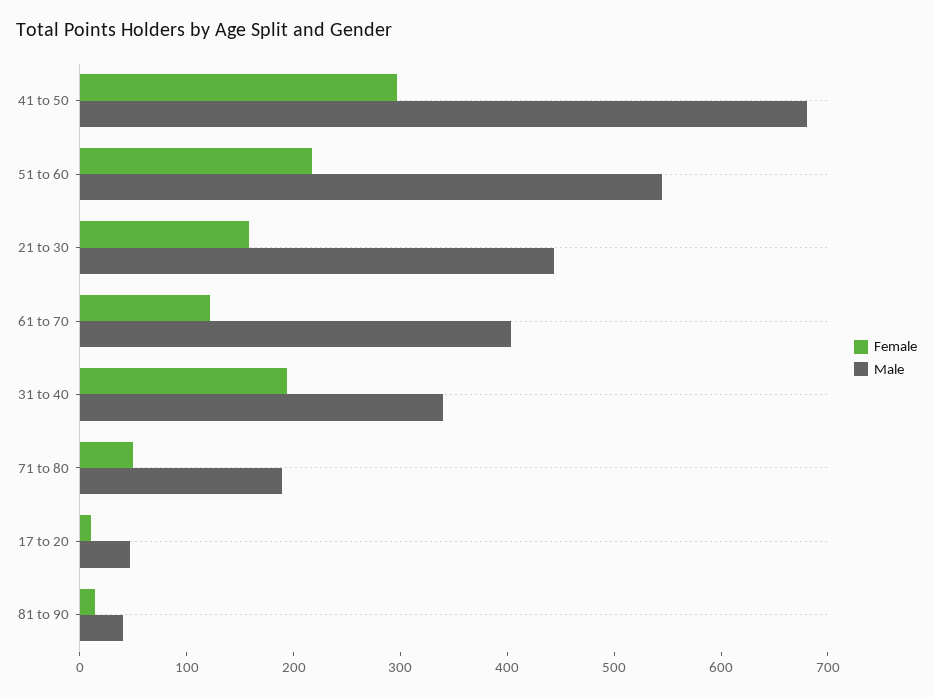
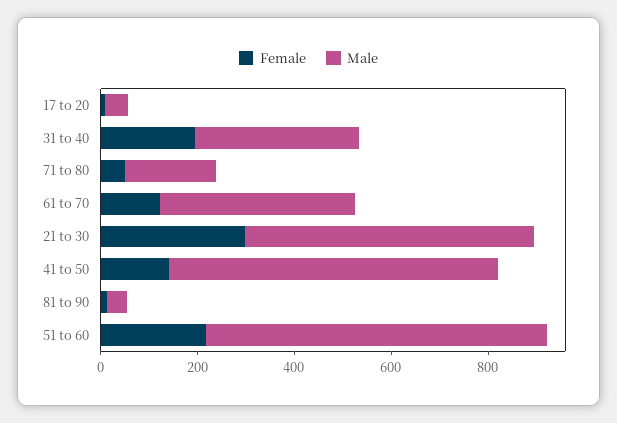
  {
    "Female": {
-     "41 to 50": 300,
+     "41 to 50": 150,
      "51 to 60": 220,
-     "21 to 30": 160,
+     "21 to 30": 300,
      "61 to 70": 120,
      "31 to 40": 200,
      "71 to 80": 60,
      "17 to 20": 20,
      "81 to 90": 20
    },
    "Male": {
      "41 to 50": 680,
-     "51 to 60": 540,
+     "51 to 60": 700,
-     "21 to 30": 440,
+     "21 to 30": 600,
      "61 to 70": 400,
      "31 to 40": 340,
      "71 to 80": 180,
      "17 to 20": 40,
      "81 to 90": 40
    }
  }

